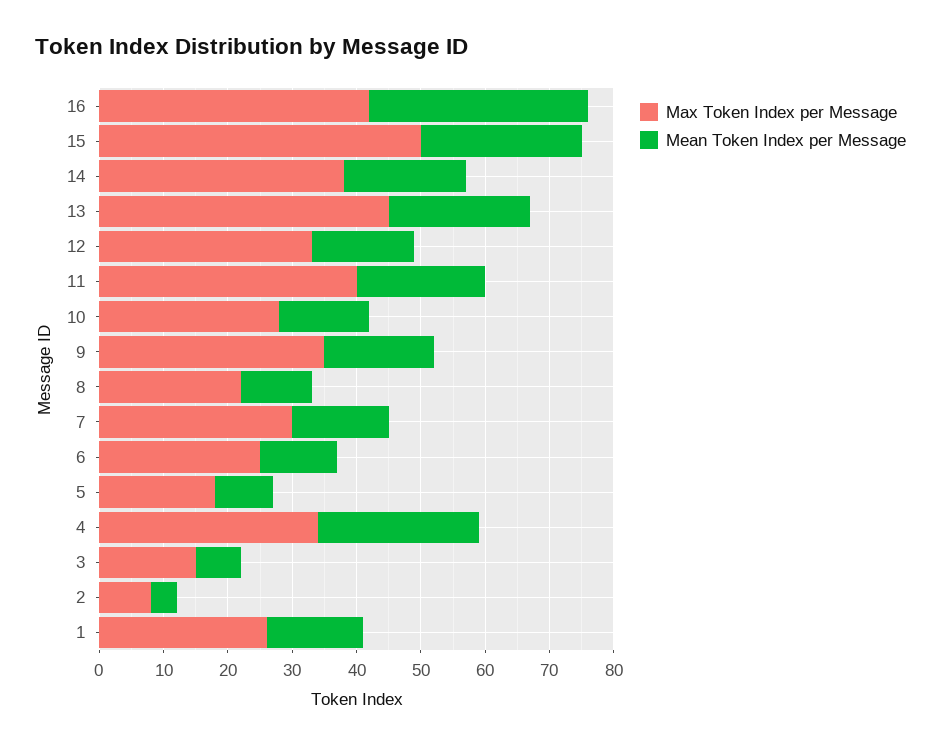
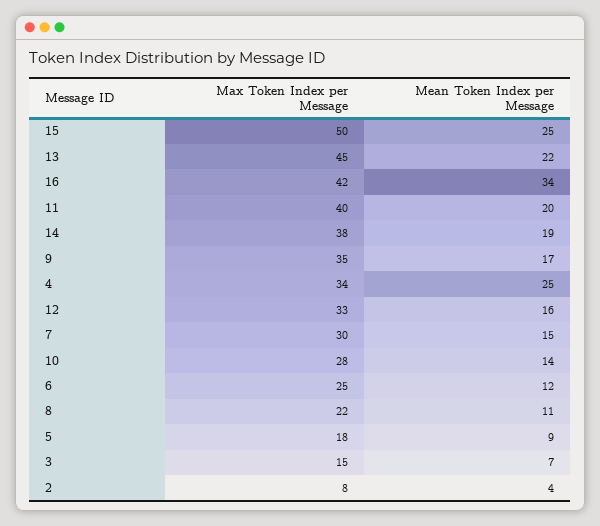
  {
    "Max Token Index per Message": {
      "16": 42,
      "15": 50,
      "14": 38,
      "13": 45,
      "12": 33,
      "11": 40,
      "10": 28,
      "9": 35,
      "8": 22,
      "7": 30,
      "6": 25,
      "5": 18,
      "4": 34,
      "3": 15,
-     "2": 8,
+     "2": 8
-     "1": 25
    },
    "Mean Token Index per Message": {
      "16": 34,
      "15": 25,
      "14": 19,
      "13": 22,
      "12": 16,
      "11": 20,
      "10": 14,
      "9": 17,
      "8": 11,
      "7": 15,
      "6": 12,
      "5": 9,
      "4": 25,
      "3": 7,
-     "2": 4,
+     "2": 4
-     "1": 15
    }
  }

